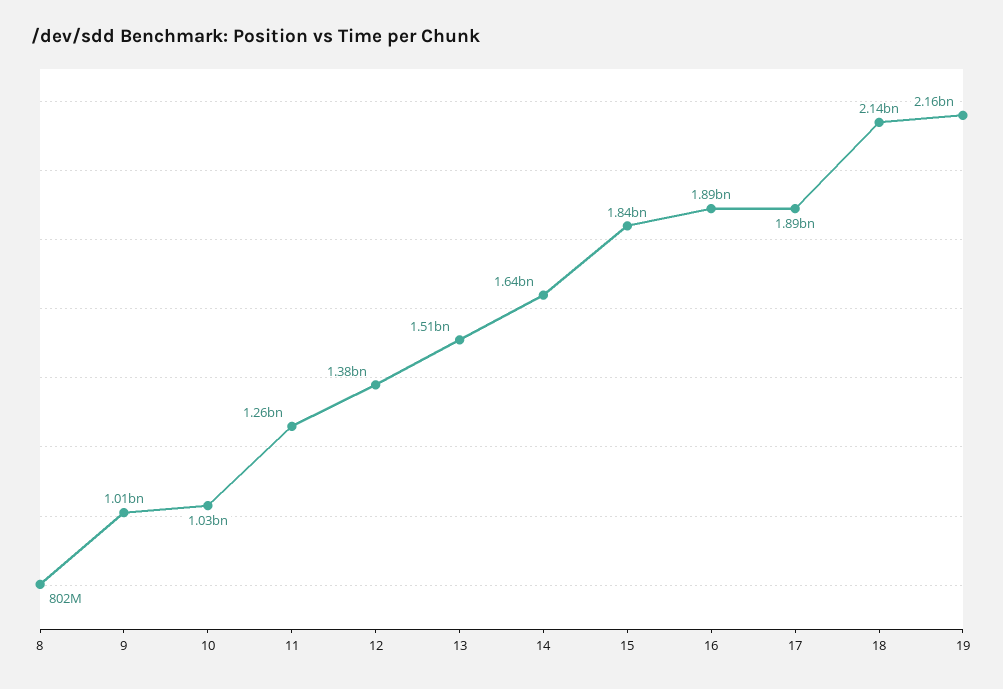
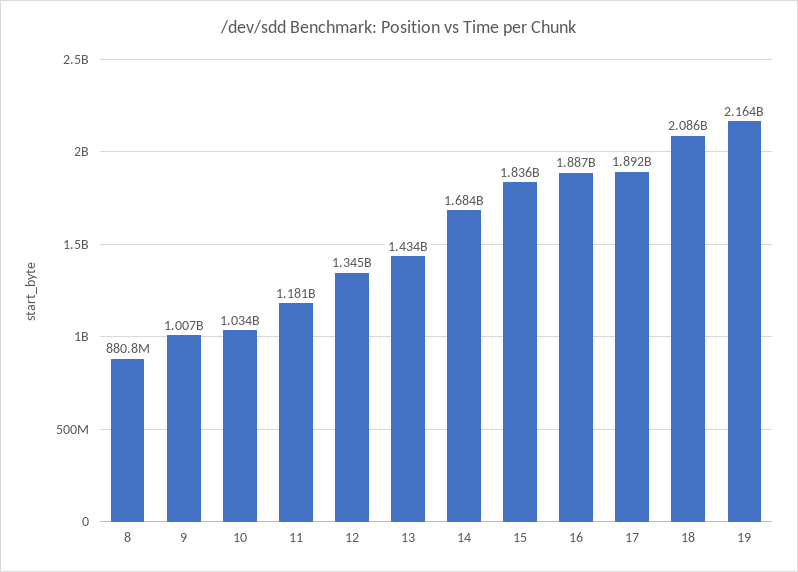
  {
-   "8": 802000000,
+   "8": 880800000,
    "9": 1007000000,
    "10": 1034000000,
-   "11": 1260000000,
+   "11": 1181000000,
-   "12": 1380000000,
+   "12": 1345000000,
-   "13": 1510000000,
+   "13": 1434000000,
-   "14": 1640000000,
+   "14": 1684000000,
    "15": 1836000000,
    "16": 1887000000,
    "17": 1892000000,
-   "18": 2140000000,
+   "18": 2086000000,
    "19": 2164000000
  }

